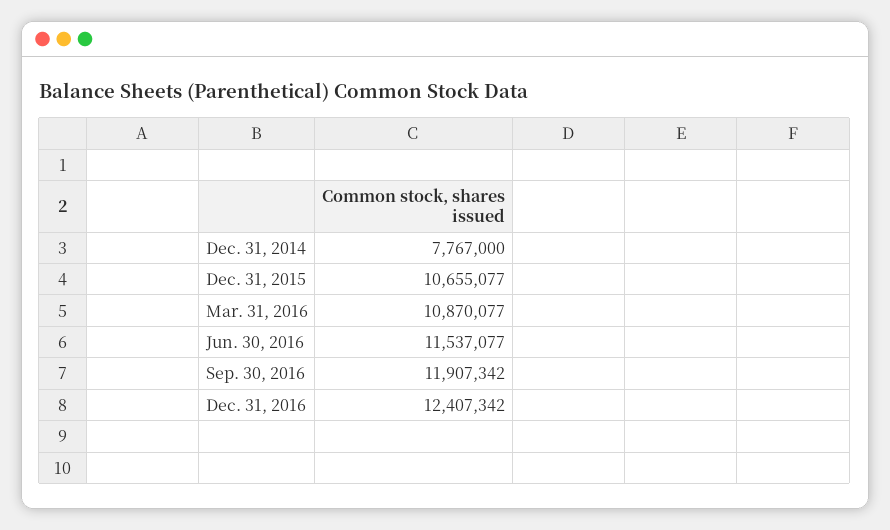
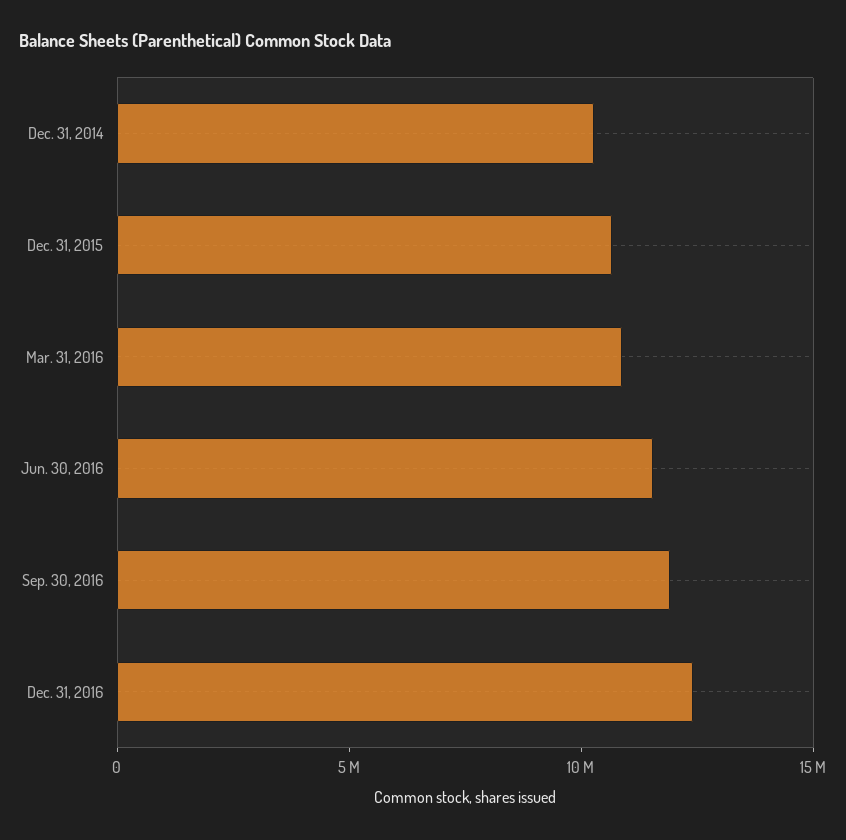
  {
-   "Dec. 31, 2014": 7767000,
+   "Dec. 31, 2014": 10000000,
    "Dec. 31, 2015": 10655077,
    "Mar. 31, 2016": 10870077,
    "Jun. 30, 2016": 11537077,
    "Sep. 30, 2016": 11907342,
    "Dec. 31, 2016": 12407342
  }

